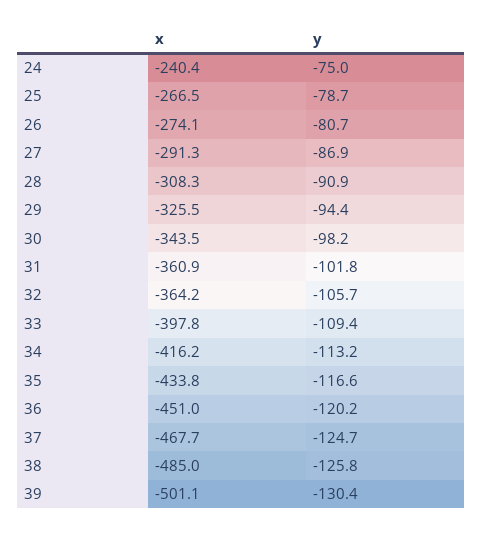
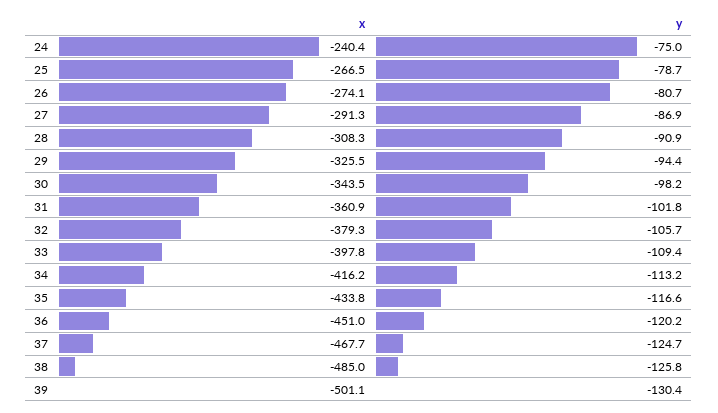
  {
    "x": {
      "24": -240.4,
      "25": -266.5,
      "26": -274.1,
      "27": -291.3,
      "28": -308.3,
      "29": -325.5,
      "30": -343.5,
      "31": -360.9,
-     "32": -364.2,
+     "32": -379.3,
      "33": -397.8,
      "34": -416.2,
      "35": -433.8,
      "36": -451,
      "37": -467.7,
      "38": -485,
      "39": -501.1
    },
    "y": {
      "24": -75,
      "25": -78.7,
      "26": -80.7,
      "27": -86.9,
      "28": -90.9,
      "29": -94.4,
      "30": -98.2,
      "31": -101.8,
      "32": -105.7,
      "33": -109.4,
      "34": -113.2,
      "35": -116.6,
      "36": -120.2,
      "37": -124.7,
      "38": -125.8,
      "39": -130.4
    }
  }

